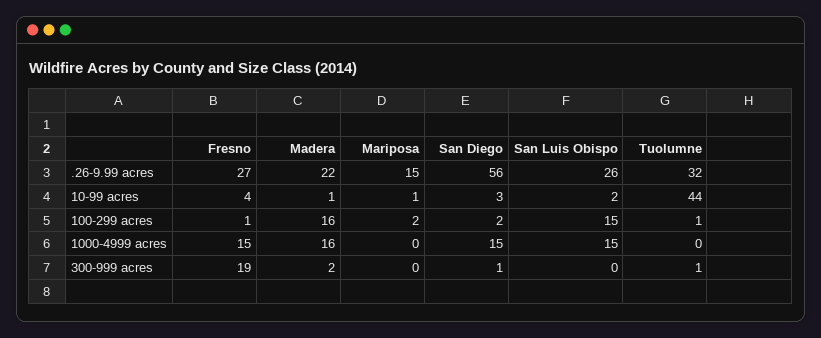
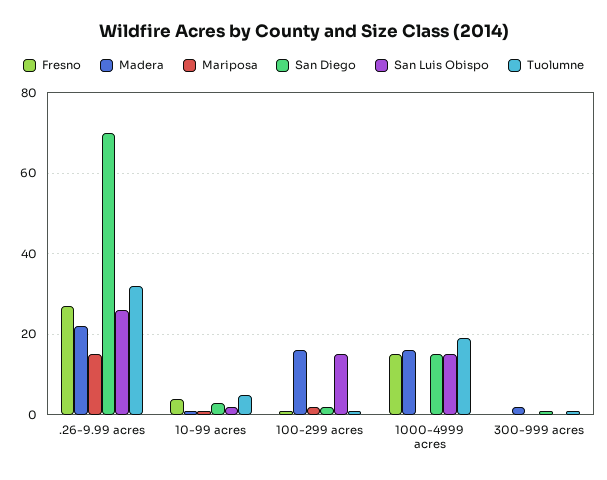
  {
    "Fresno": {
      ".26-9.99 acres": 27,
      "10-99 acres": 4,
      "100-299 acres": 1,
      "1000-4999 acres": 15,
-     "300-999 acres": 19
+     "300-999 acres": 0
    },
    "Madera": {
      ".26-9.99 acres": 22,
      "10-99 acres": 1,
      "100-299 acres": 16,
      "1000-4999 acres": 16,
      "300-999 acres": 2
    },
    "Mariposa": {
      ".26-9.99 acres": 15,
      "10-99 acres": 1,
      "100-299 acres": 2,
      "1000-4999 acres": 0,
      "300-999 acres": 0
    },
    "San Diego": {
-     ".26-9.99 acres": 56,
+     ".26-9.99 acres": 70,
      "10-99 acres": 3,
      "100-299 acres": 2,
      "1000-4999 acres": 15,
      "300-999 acres": 1
    },
    "San Luis Obispo": {
      ".26-9.99 acres": 26,
      "10-99 acres": 2,
      "100-299 acres": 15,
      "1000-4999 acres": 15,
      "300-999 acres": 0
    },
    "Tuolumne": {
      ".26-9.99 acres": 32,
-     "10-99 acres": 44,
+     "10-99 acres": 5,
      "100-299 acres": 1,
-     "1000-4999 acres": 0,
+     "1000-4999 acres": 20,
      "300-999 acres": 1
    }
  }

